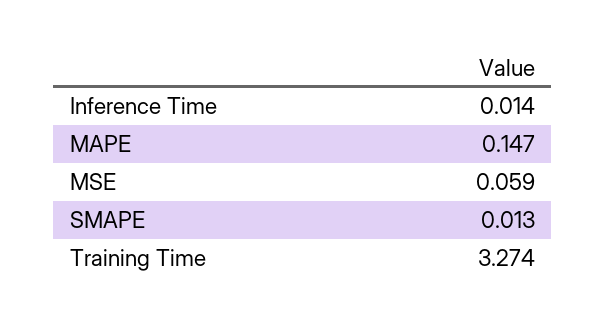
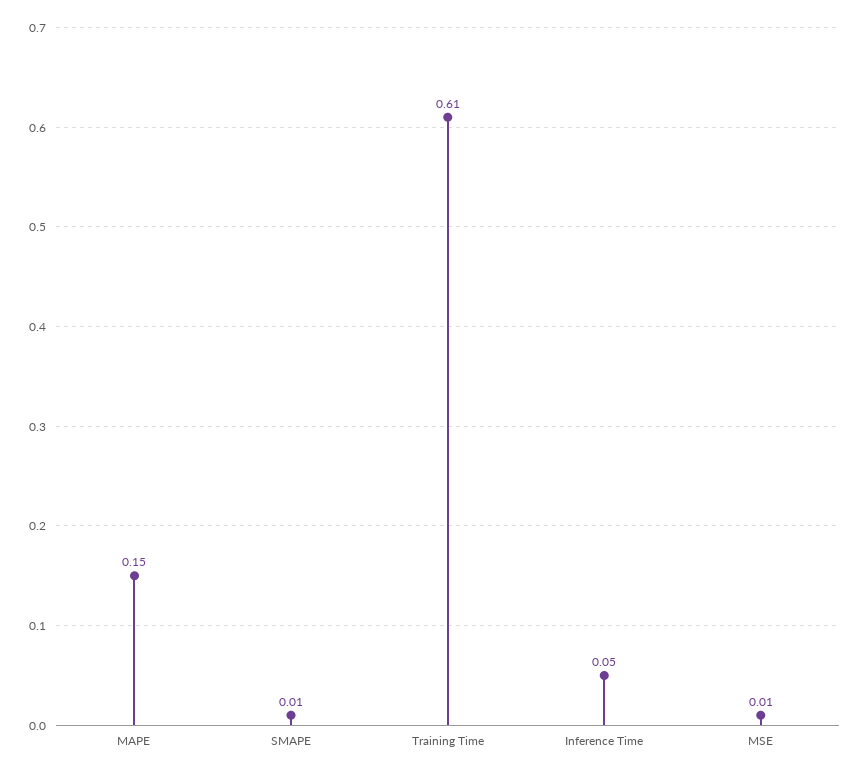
  {
-   "Inference Time": 0.014,
+   "Inference Time": 0.05,
    "MAPE": 0.147,
-   "MSE": 0.059,
+   "MSE": 0.01,
    "SMAPE": 0.013,
-   "Training Time": 3.274
+   "Training Time": 0.61
  }

